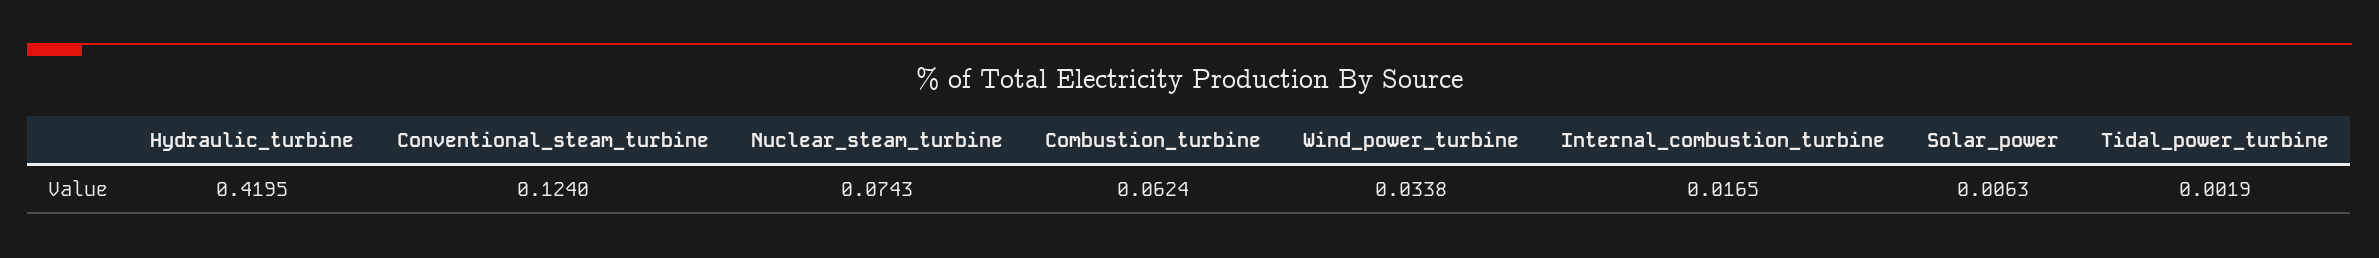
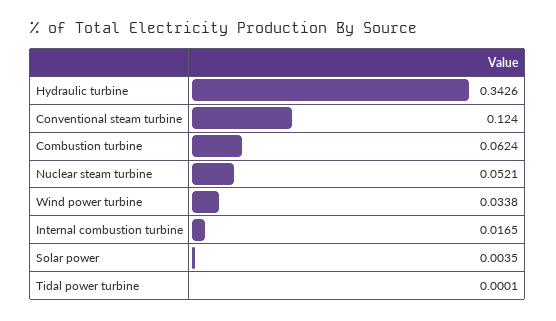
  {
-   "Hydraulic_turbine": 0.4195,
+   "Hydraulic_turbine": 0.3426,
    "Conventional_steam_turbine": 0.124,
-   "Nuclear_steam_turbine": 0.0743,
+   "Nuclear_steam_turbine": 0.0521,
    "Combustion_turbine": 0.0624,
    "Wind_power_turbine": 0.0338,
    "Internal_combustion_turbine": 0.0165,
-   "Solar_power": 0.0063,
+   "Solar_power": 0.0035,
-   "Tidal_power_turbine": 0.0019
+   "Tidal_power_turbine": 0.0001
  }

